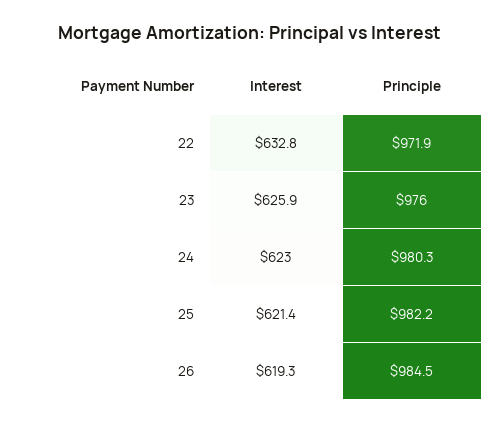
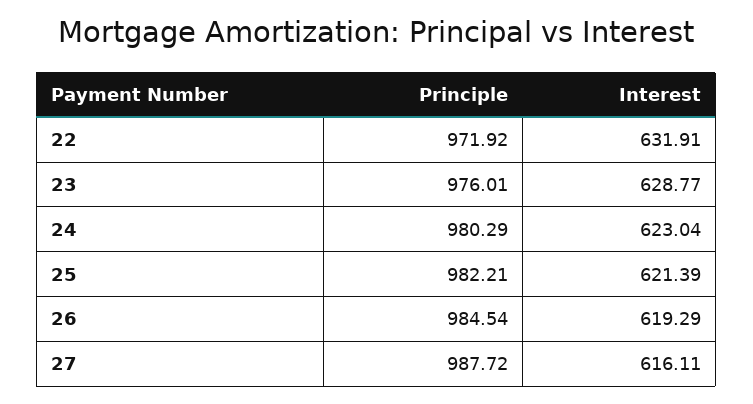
  {
    "Interest": {
-     "22": 632.8,
+     "22": 631.91,
-     "23": 625.9,
+     "23": 628.77,
      "24": 623.04,
      "25": 621.39,
-     "26": 619.29
+     "26": 619.29,
+     "27": 616.11
    },
    "Principle": {
      "22": 971.92,
      "23": 976.01,
      "24": 980.29,
      "25": 982.21,
-     "26": 984.54
+     "26": 984.54,
+     "27": 987.72
    }
  }

